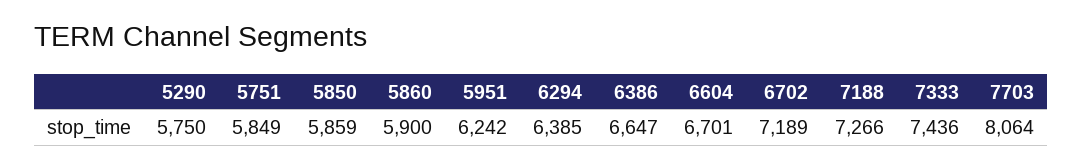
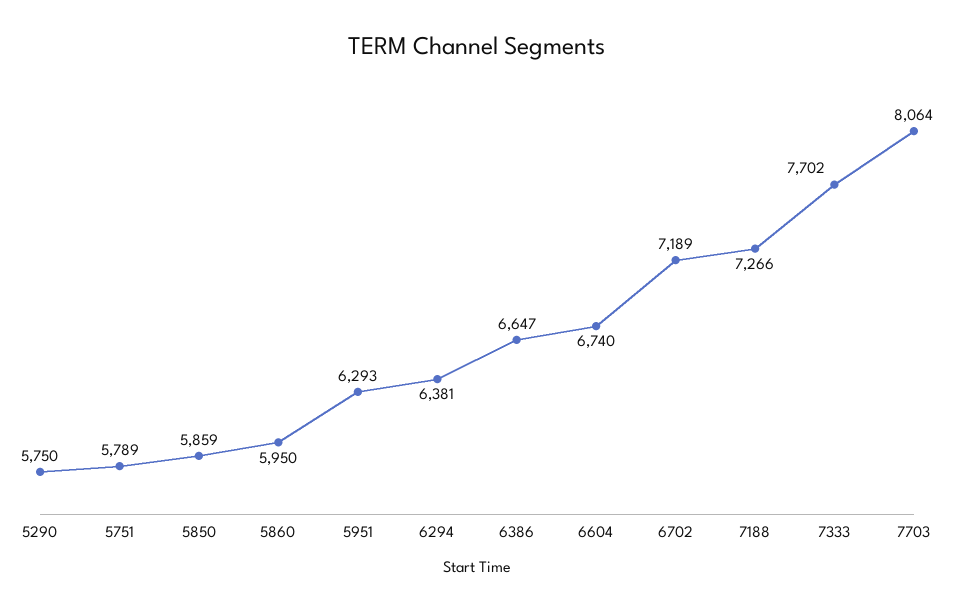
  {
    "5290": 5750,
-   "5751": 5849,
+   "5751": 5789,
    "5850": 5859,
-   "5860": 5900,
+   "5860": 5950,
-   "5951": 6242,
+   "5951": 6293,
-   "6294": 6385,
+   "6294": 6381,
    "6386": 6647,
-   "6604": 6701,
+   "6604": 6740,
    "6702": 7189,
    "7188": 7266,
-   "7333": 7436,
+   "7333": 7702,
    "7703": 8064
  }

